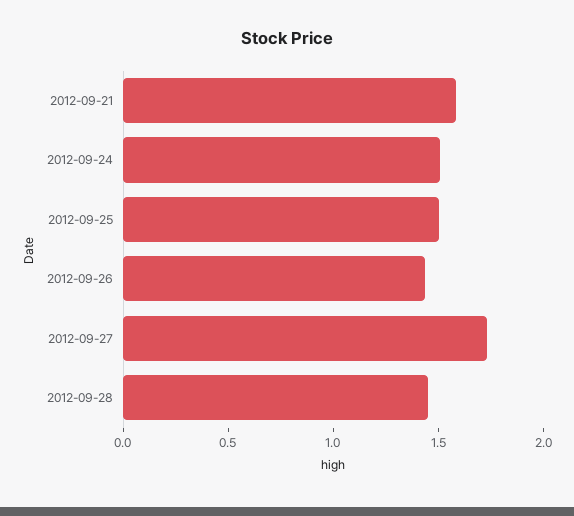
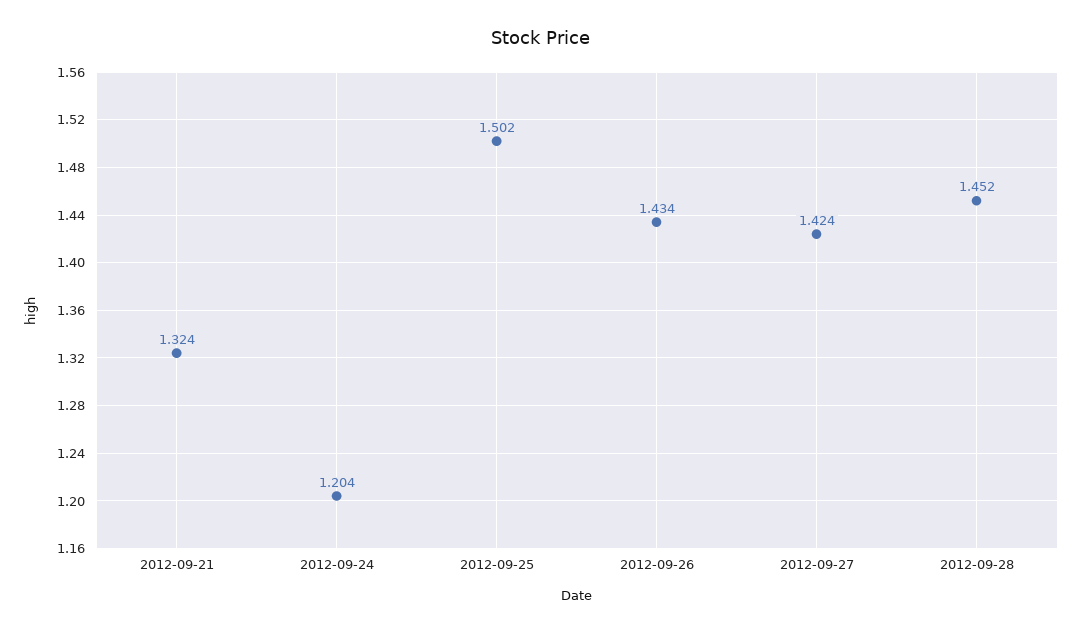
  {
-   "2012-09-21": 1.6,
+   "2012-09-21": 1.324,
-   "2012-09-24": 1.5,
+   "2012-09-24": 1.204,
    "2012-09-25": 1.502,
    "2012-09-26": 1.434,
-   "2012-09-27": 1.7,
+   "2012-09-27": 1.424,
    "2012-09-28": 1.452
  }

